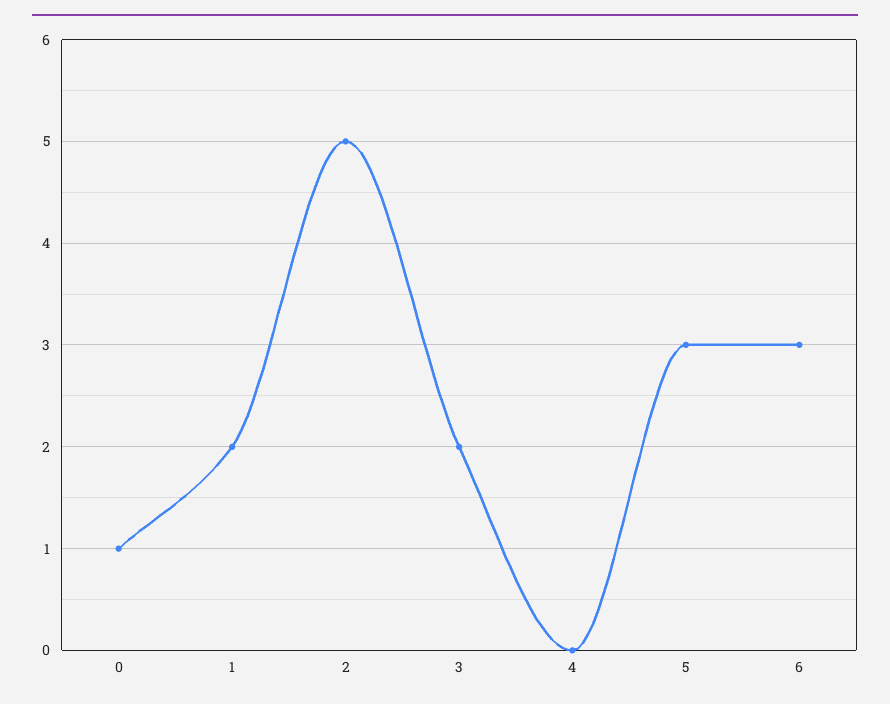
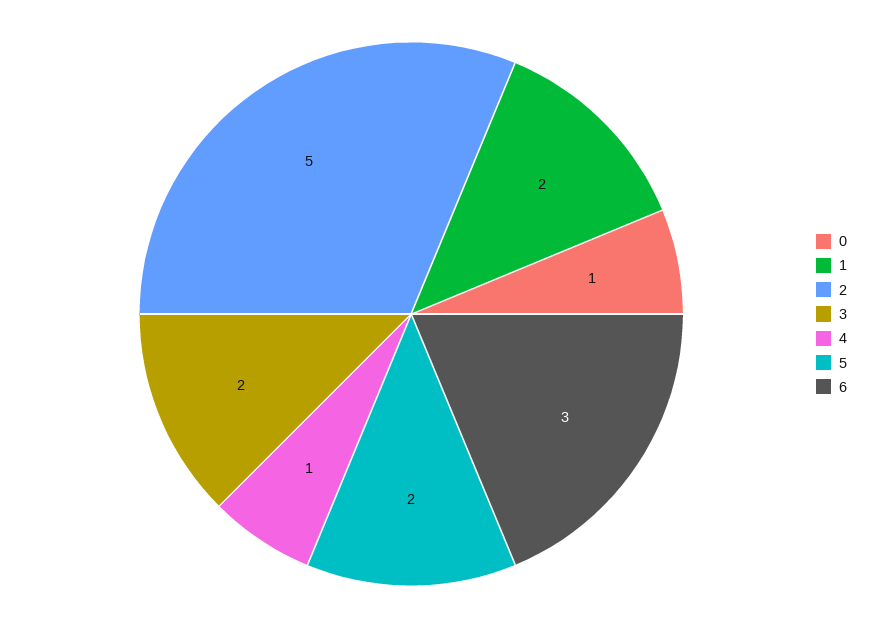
  {
    "0": 1,
    "1": 2,
    "2": 5,
    "3": 2,
-   "4": 0,
+   "4": 1,
-   "5": 3,
+   "5": 2,
    "6": 3
  }

